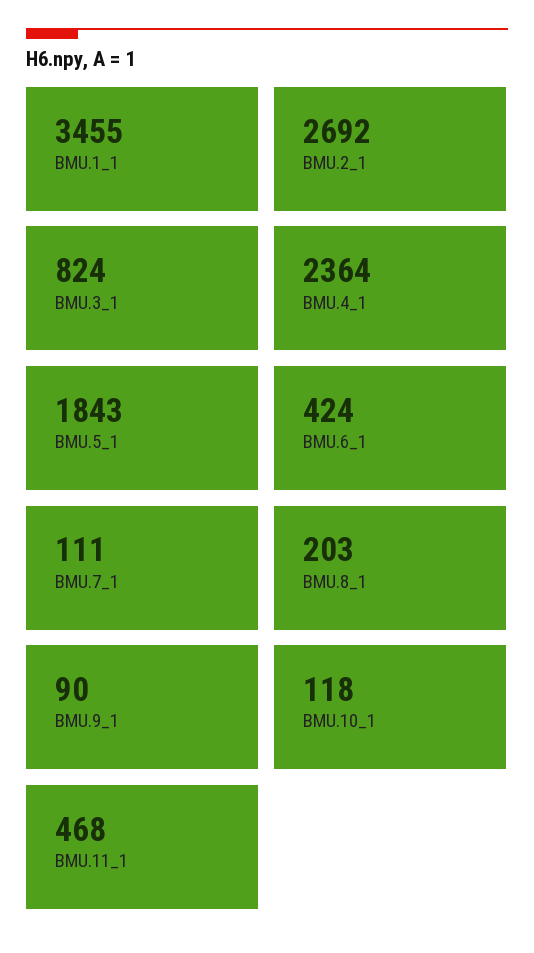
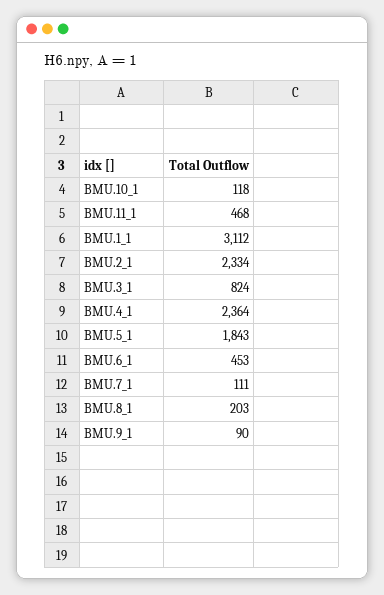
  {
-   "BMU.1_1": 3455,
+   "BMU.1_1": 3112,
-   "BMU.2_1": 2692,
+   "BMU.2_1": 2334,
    "BMU.3_1": 824,
    "BMU.4_1": 2364,
    "BMU.5_1": 1843,
-   "BMU.6_1": 424,
+   "BMU.6_1": 453,
    "BMU.7_1": 111,
    "BMU.8_1": 203,
    "BMU.9_1": 90,
    "BMU.10_1": 118,
    "BMU.11_1": 468
  }

